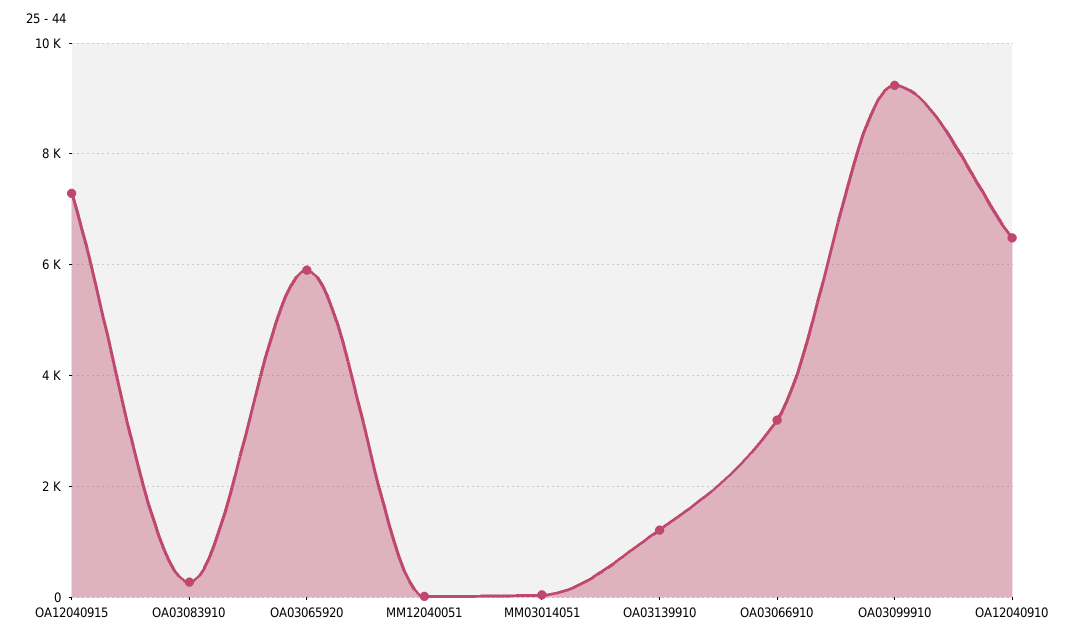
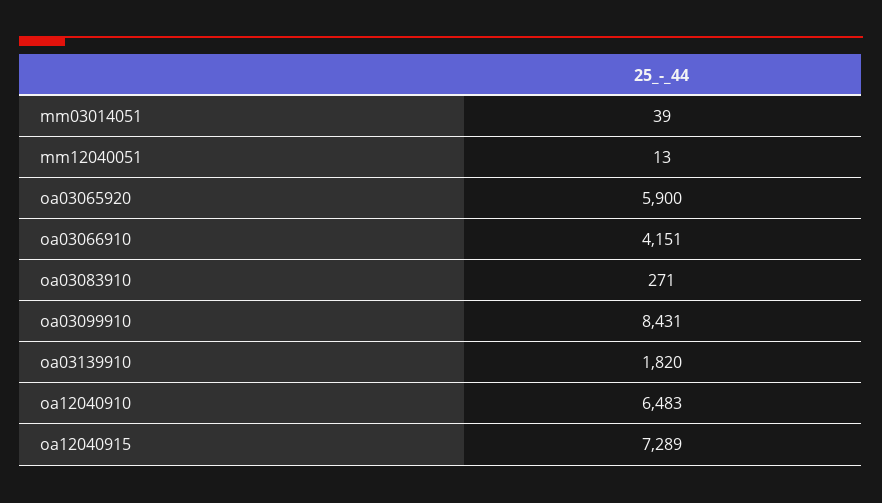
  {
    "OA12040915": 7289,
    "OA03083910": 271,
    "OA03065920": 5900,
    "MM12040051": 13,
    "MM03014051": 39,
-   "OA03139910": 1200,
+   "OA03139910": 1820,
-   "OA03066910": 3200,
+   "OA03066910": 4151,
-   "OA03099910": 9200,
+   "OA03099910": 8431,
    "OA12040910": 6483
  }

